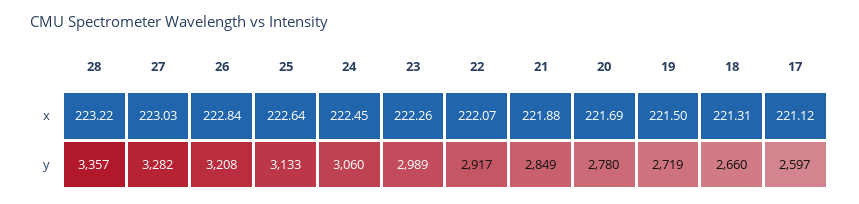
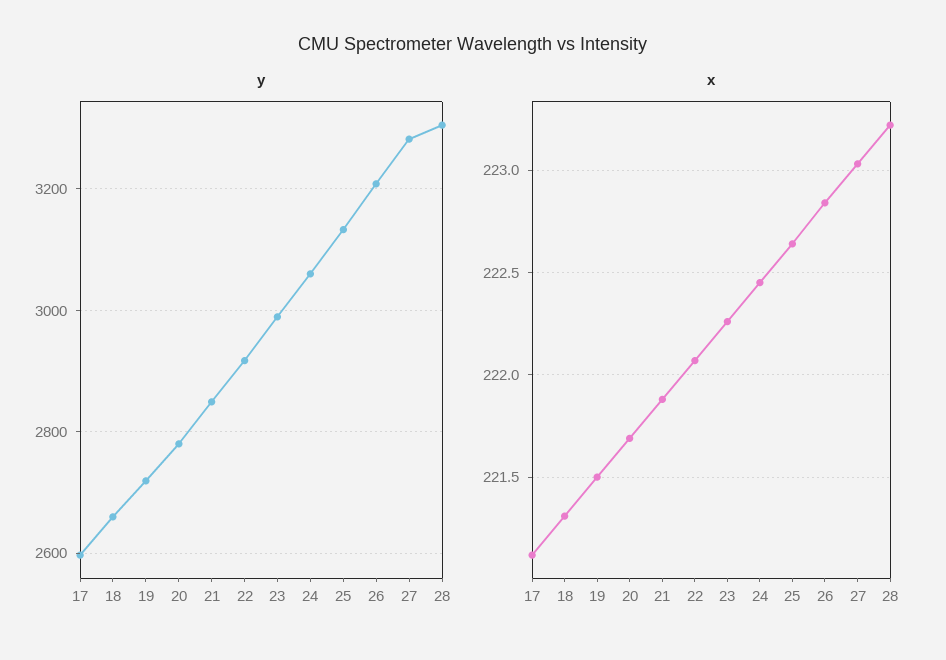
  {
    "x": {
      "28": 223.22,
      "27": 223.03,
      "26": 222.84,
      "25": 222.64,
      "24": 222.45,
      "23": 222.26,
      "22": 222.07,
      "21": 221.88,
      "20": 221.69,
      "19": 221.5,
      "18": 221.31,
      "17": 221.12
    },
    "y": {
-     "28": 3357,
+     "28": 3300,
      "27": 3282,
      "26": 3208,
      "25": 3133,
      "24": 3060,
      "23": 2989,
      "22": 2917,
      "21": 2849,
      "20": 2780,
      "19": 2719,
      "18": 2660,
      "17": 2597
    }
  }

